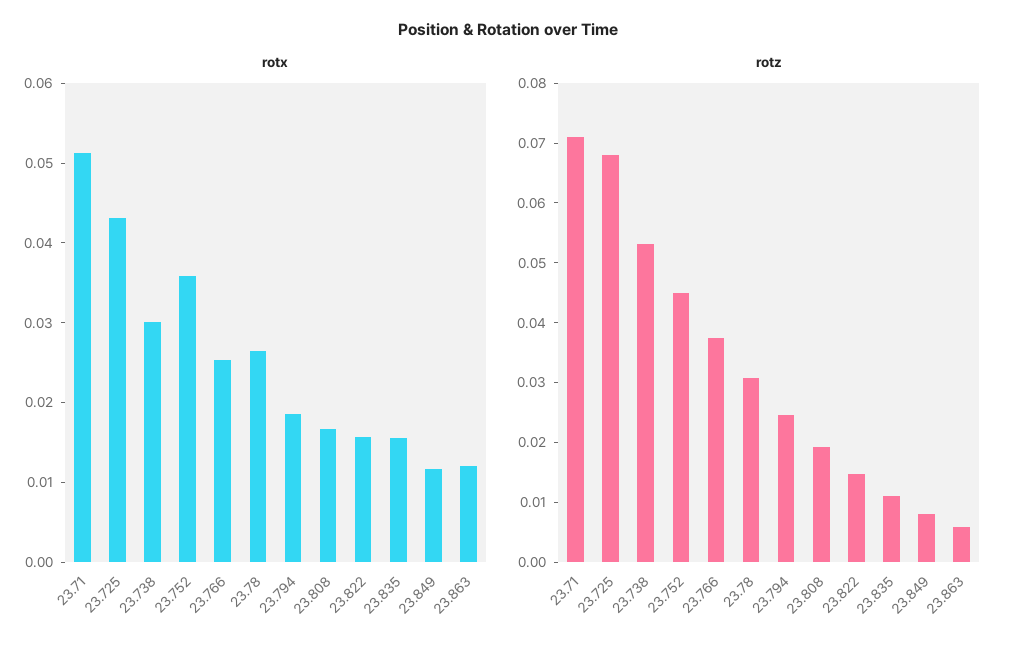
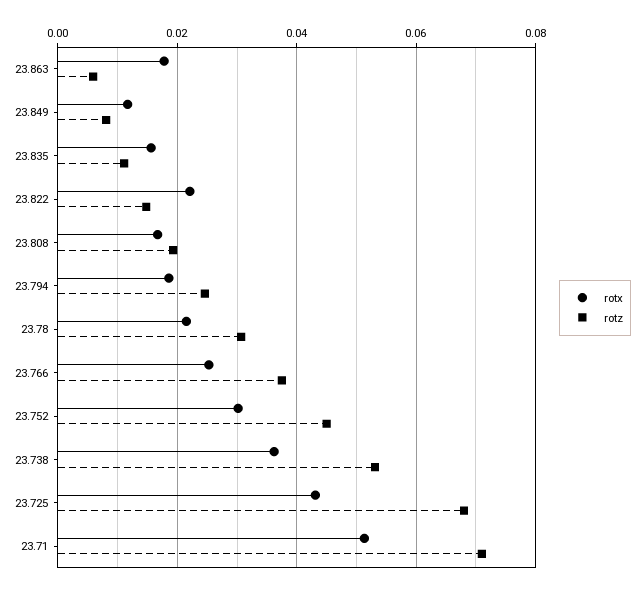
  {
    "rotx": {
      "23.71": 0.052,
      "23.725": 0.044,
-     "23.738": 0.03,
+     "23.738": 0.036,
-     "23.752": 0.036,
+     "23.752": 0.03,
      "23.766": 0.026,
-     "23.78": 0.026,
+     "23.78": 0.022,
      "23.794": 0.018,
      "23.808": 0.016,
-     "23.822": 0.016,
+     "23.822": 0.022,
      "23.835": 0.016,
      "23.849": 0.012,
-     "23.863": 0.012
+     "23.863": 0.018
    },
    "rotz": {
      "23.71": 0.072,
      "23.725": 0.068,
      "23.738": 0.054,
      "23.752": 0.046,
      "23.766": 0.038,
      "23.78": 0.03,
      "23.794": 0.024,
      "23.808": 0.02,
      "23.822": 0.014,
      "23.835": 0.012,
      "23.849": 0.008,
      "23.863": 0.006
    }
  }

